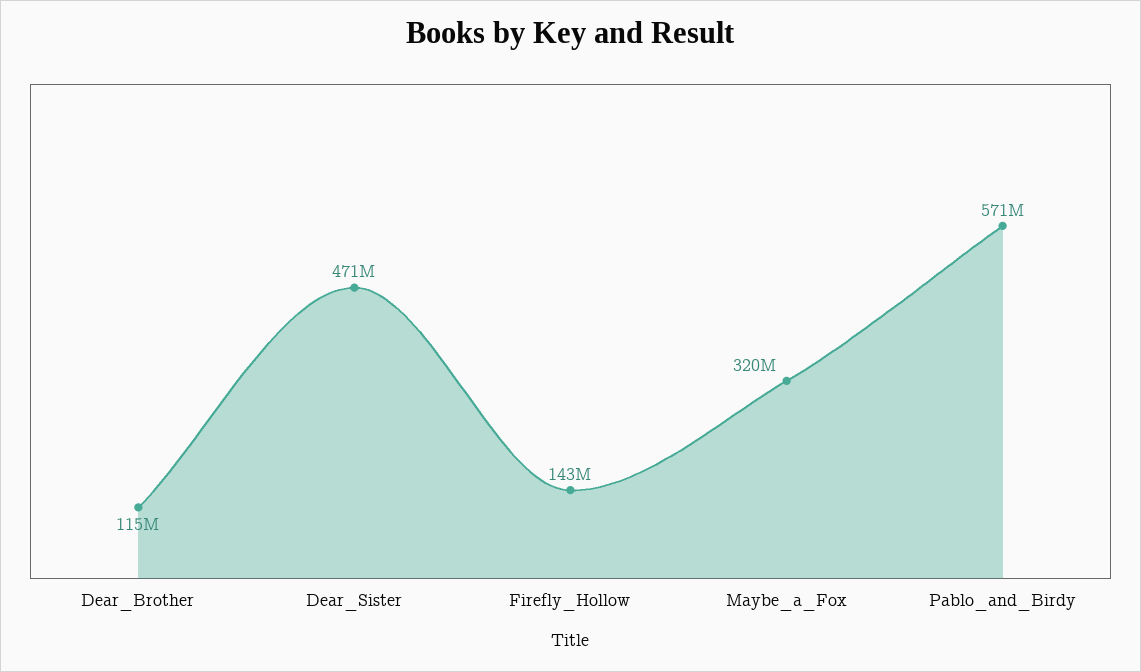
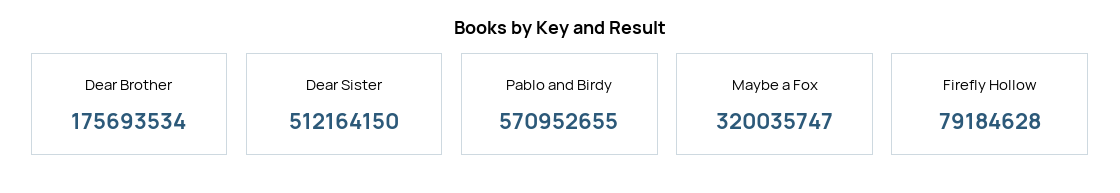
  {
-   "Dear_Brother": 115000000,
+   "Dear_Brother": 175693534,
-   "Dear_Sister": 471000000,
+   "Dear_Sister": 512164150,
-   "Firefly_Hollow": 143000000,
+   "Firefly_Hollow": 79184628,
    "Maybe_a_Fox": 320035747,
    "Pablo_and_Birdy": 570952655
  }

